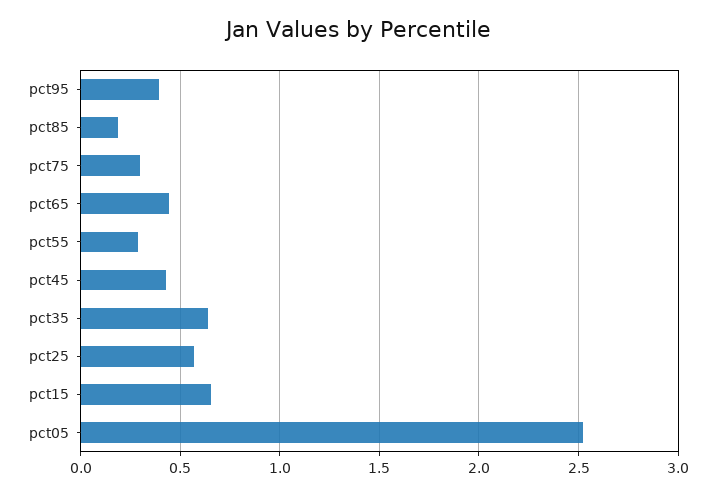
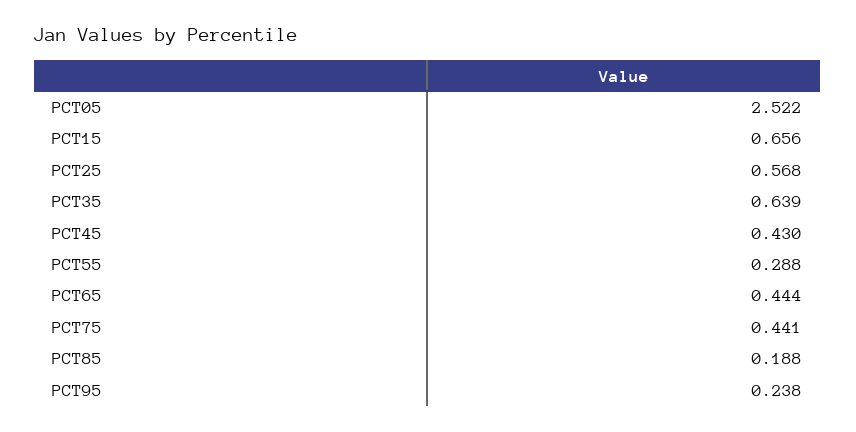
  {
-   "pct95": 0.4,
+   "pct95": 0.238,
    "pct85": 0.188,
-   "pct75": 0.3,
+   "pct75": 0.441,
    "pct65": 0.444,
    "pct55": 0.288,
    "pct45": 0.43,
    "pct35": 0.639,
    "pct25": 0.568,
    "pct15": 0.656,
    "pct05": 2.522
  }

